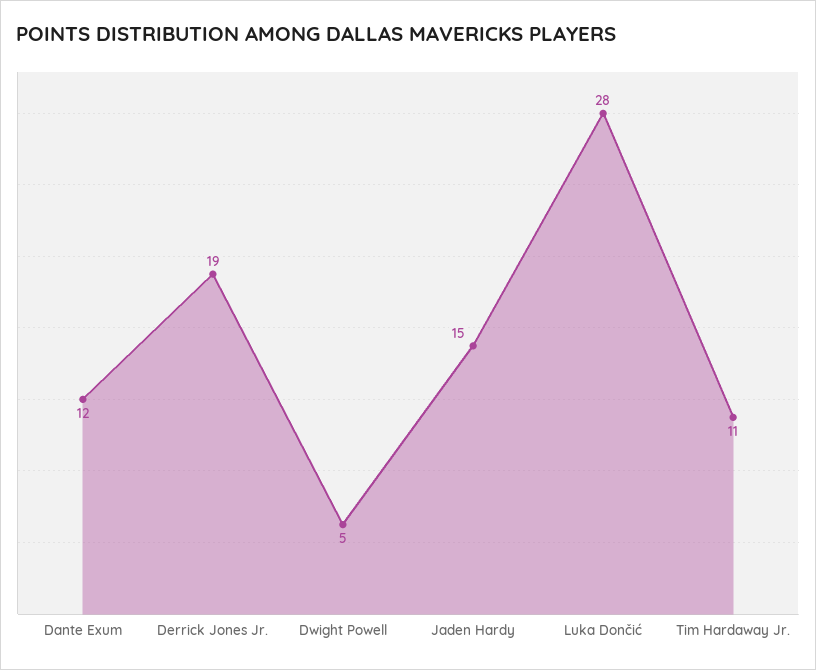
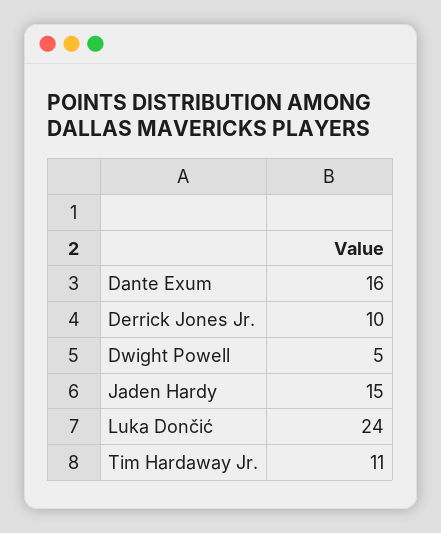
  {
-   "Dante Exum": 12,
+   "Dante Exum": 16,
-   "Derrick Jones Jr.": 19,
+   "Derrick Jones Jr.": 10,
    "Dwight Powell": 5,
    "Jaden Hardy": 15,
-   "Luka Dončić": 28,
+   "Luka Dončić": 24,
    "Tim Hardaway Jr.": 11
  }

